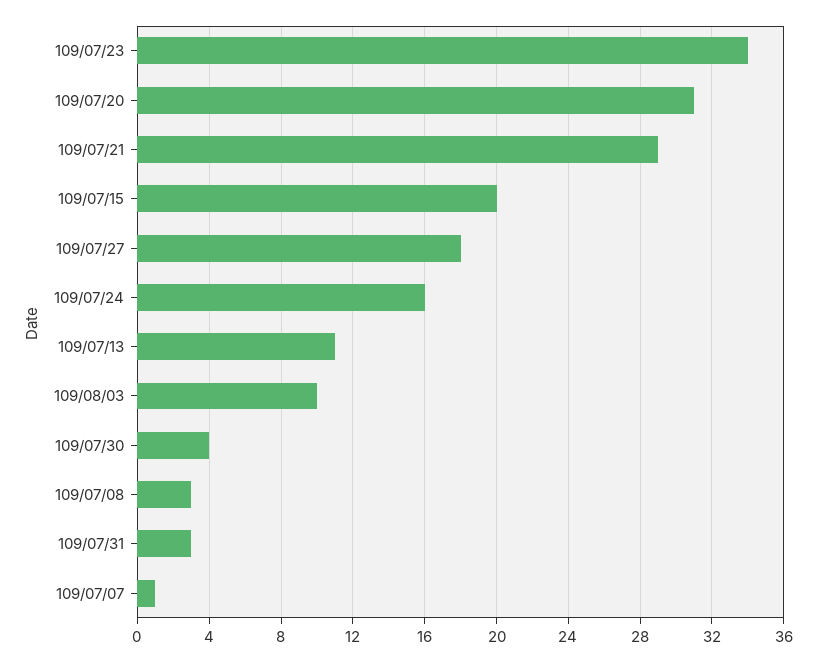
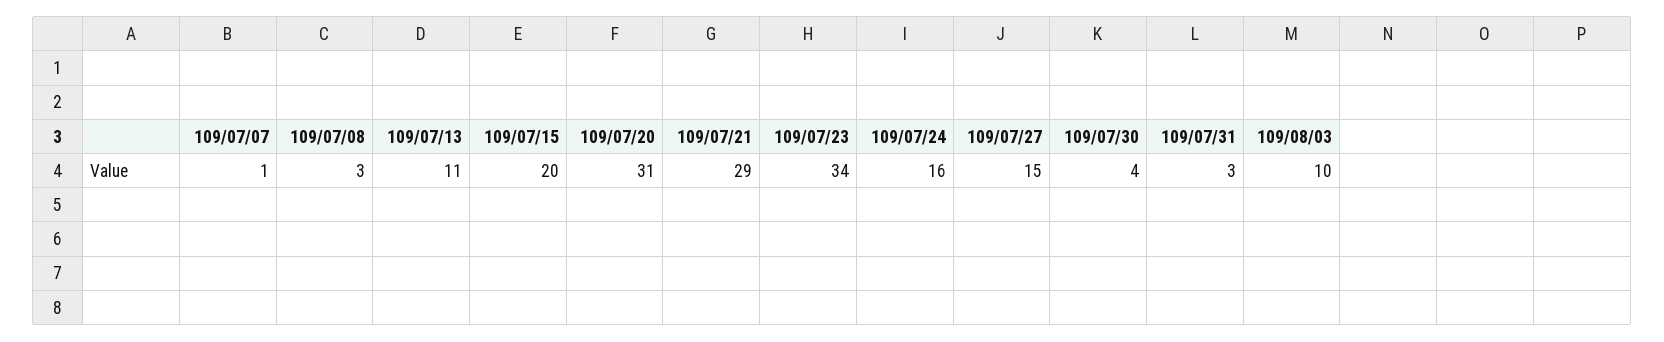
  {
    "109/07/23": 34,
    "109/07/20": 31,
    "109/07/21": 29,
    "109/07/15": 20,
-   "109/07/27": 18,
+   "109/07/27": 15,
    "109/07/24": 16,
    "109/07/13": 11,
    "109/08/03": 10,
    "109/07/30": 4,
    "109/07/08": 3,
    "109/07/31": 3,
    "109/07/07": 1
  }

